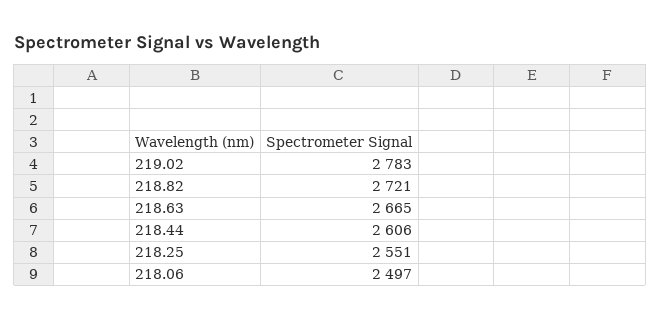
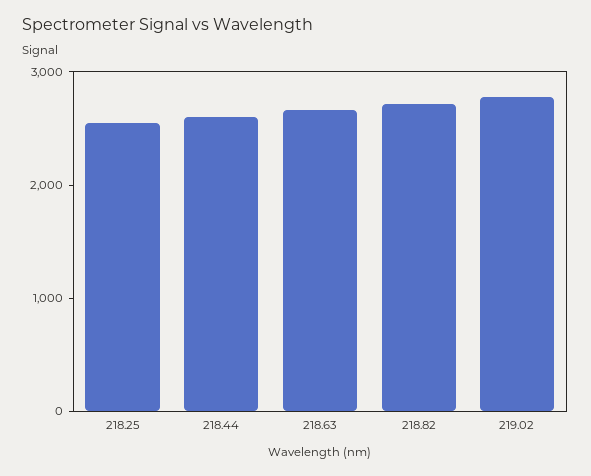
  {
    "219.02": 2783,
    "218.82": 2721,
    "218.63": 2665,
    "218.44": 2606,
-   "218.25": 2551,
+   "218.25": 2551
-   "218.06": 2497
  }

